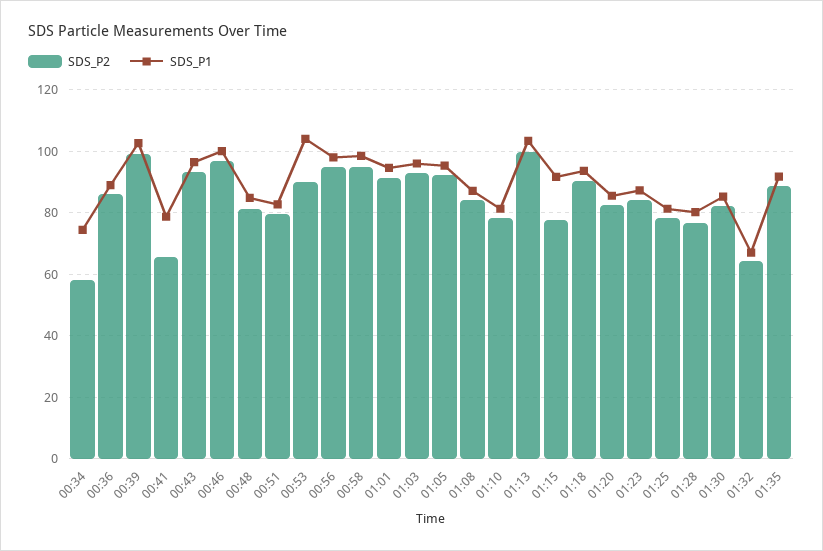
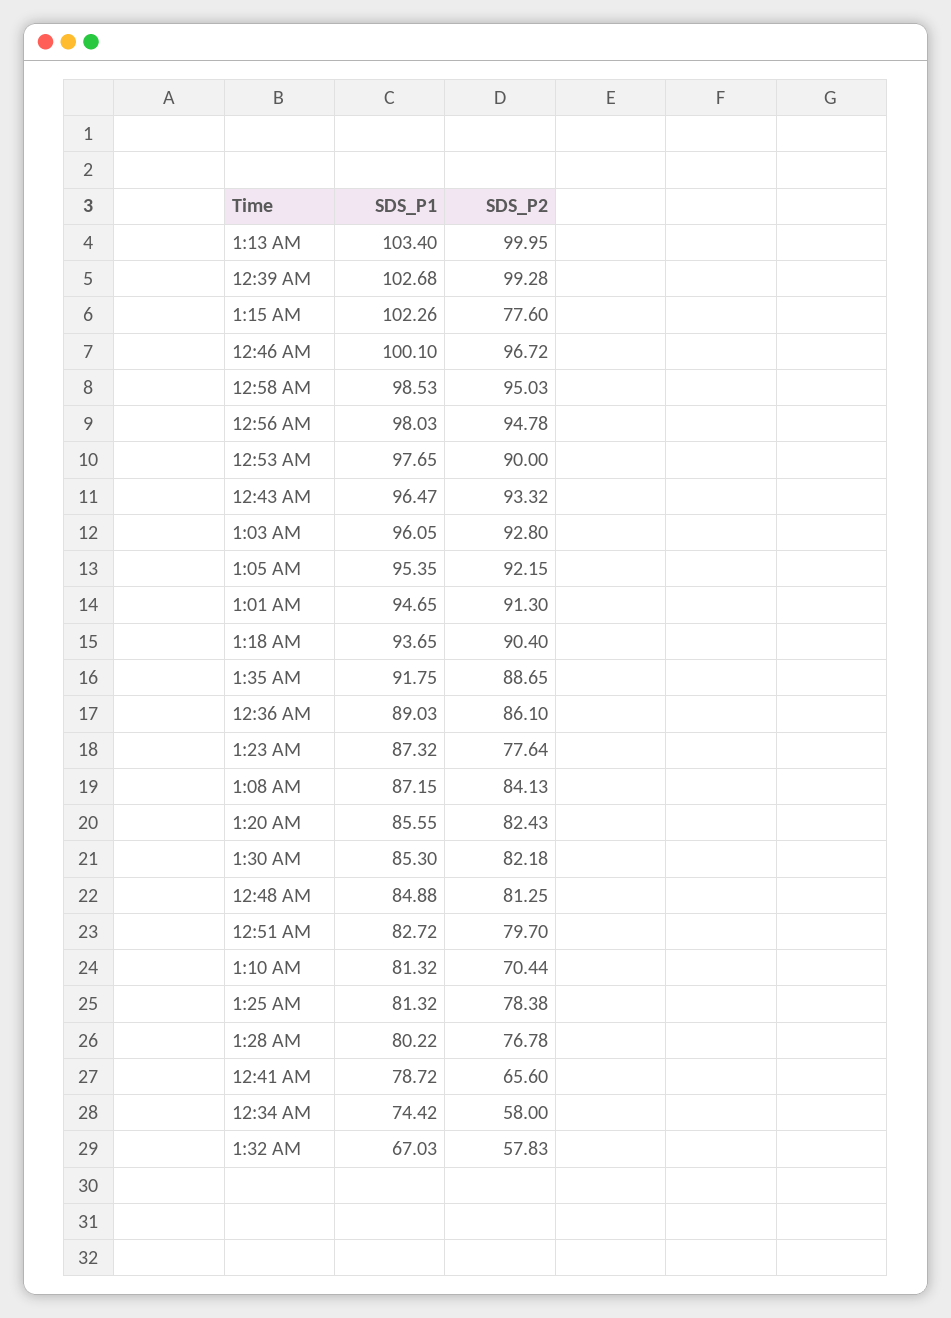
  {
    "SDS_P2": {
      "00:34": 58,
      "00:36": 86.1,
      "00:39": 99.28,
      "00:41": 65.6,
      "00:43": 93.32,
      "00:46": 96.72,
      "00:48": 81.25,
      "00:51": 79.7,
      "00:53": 90,
      "00:56": 94.78,
      "00:58": 95.03,
      "01:01": 91.3,
      "01:03": 92.8,
      "01:05": 92.15,
      "01:08": 84.13,
-     "01:10": 78,
+     "01:10": 70.44,
      "01:13": 99.95,
      "01:15": 77.6,
      "01:18": 90.4,
      "01:20": 82.43,
-     "01:23": 84,
+     "01:23": 77.64,
      "01:25": 78.38,
      "01:28": 76.78,
      "01:30": 82.18,
-     "01:32": 64,
+     "01:32": 57.83,
      "01:35": 88.65
    },
    "SDS_P1": {
      "00:34": 74.42,
      "00:36": 89.03,
      "00:39": 102.68,
      "00:41": 78.72,
      "00:43": 96.47,
      "00:46": 100.1,
      "00:48": 84.88,
      "00:51": 82.72,
-     "00:53": 104,
+     "00:53": 97.65,
      "00:56": 98.03,
      "00:58": 98.53,
      "01:01": 94.65,
      "01:03": 96.05,
      "01:05": 95.35,
      "01:08": 87.15,
      "01:10": 81.32,
      "01:13": 103.4,
-     "01:15": 92,
+     "01:15": 102.26,
      "01:18": 93.65,
      "01:20": 85.55,
      "01:23": 87.32,
      "01:25": 81.32,
      "01:28": 80.22,
      "01:30": 85.3,
      "01:32": 67.03,
      "01:35": 91.75
    }
  }

